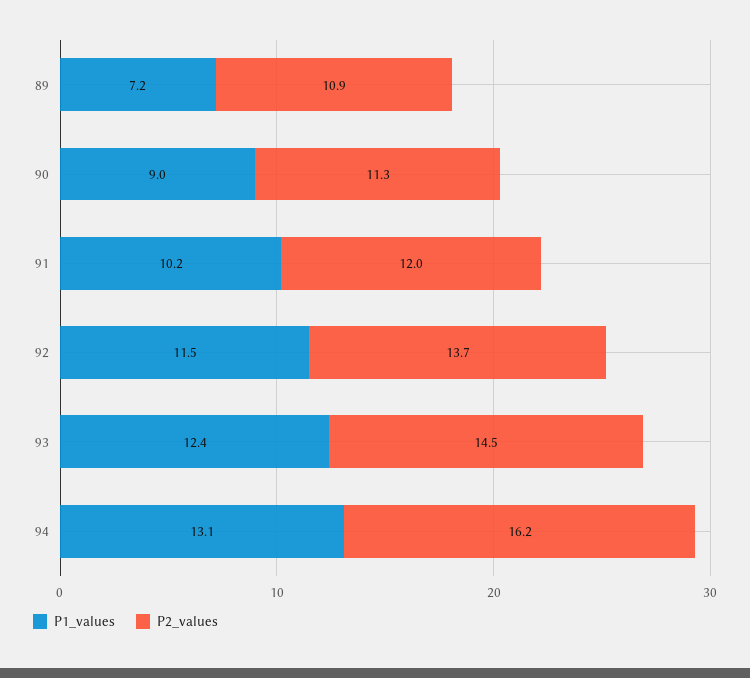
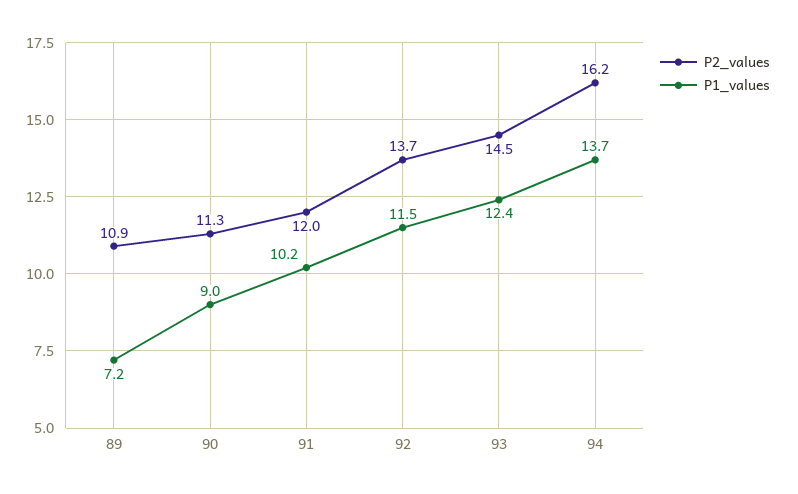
  {
    "P1_values": {
      "89": 7.2,
      "90": 9,
      "91": 10.2,
      "92": 11.5,
      "93": 12.4,
-     "94": 13.1
+     "94": 13.7
    },
    "P2_values": {
      "89": 10.9,
      "90": 11.3,
      "91": 12,
      "92": 13.7,
      "93": 14.5,
      "94": 16.2
    }
  }

